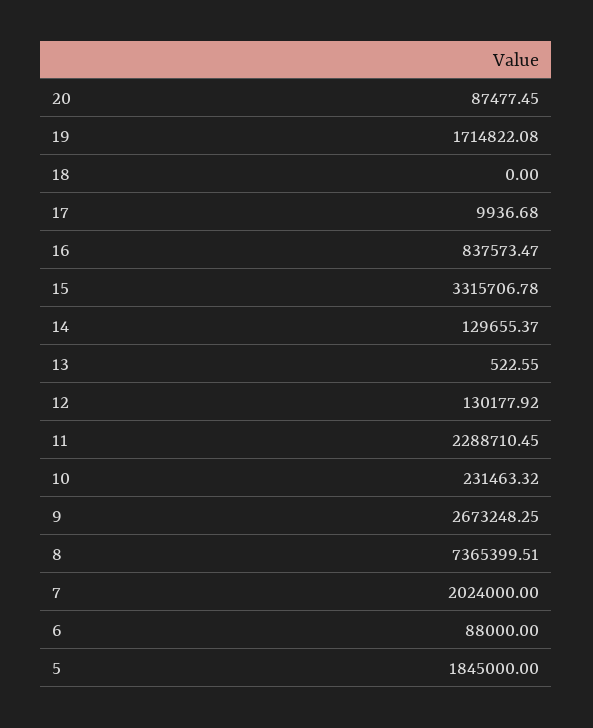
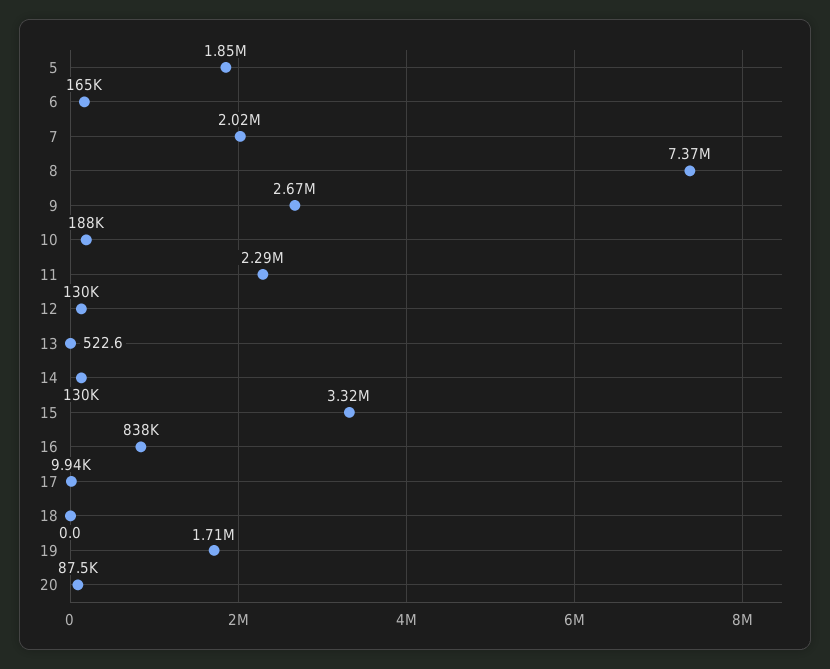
  {
    "20": 87477.45,
    "19": 1714822.08,
    "18": 0,
    "17": 9936.68,
    "16": 837573.47,
    "15": 3315706.78,
    "14": 129655.37,
    "13": 522.55,
    "12": 130177.92,
    "11": 2288710.45,
-   "10": 231463.32,
+   "10": 188000,
    "9": 2673248.25,
    "8": 7365399.51,
    "7": 2024000,
-   "6": 88000,
+   "6": 165000,
    "5": 1845000
  }

